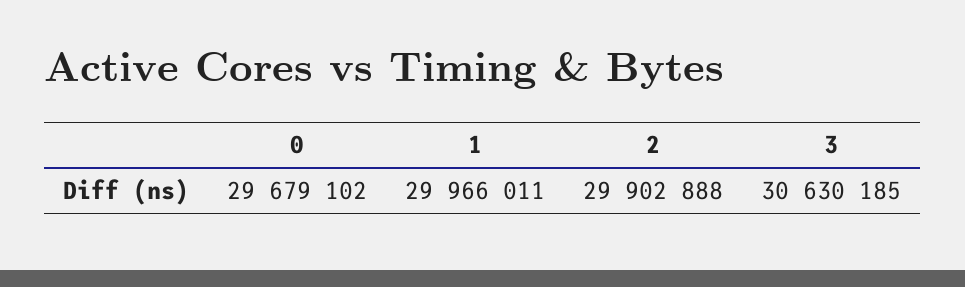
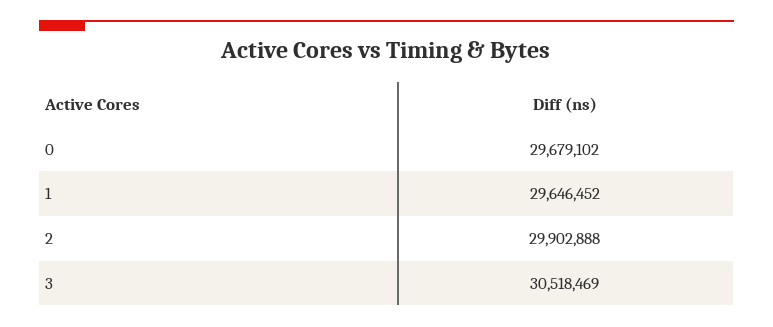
  {
    "0": 29679102,
-   "1": 29966011,
+   "1": 29646452,
    "2": 29902888,
-   "3": 30630185
+   "3": 30518469
  }

